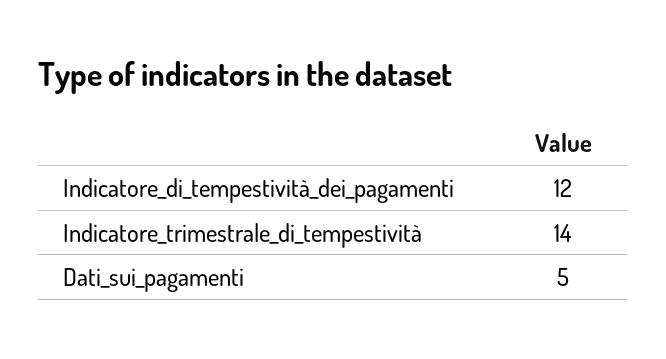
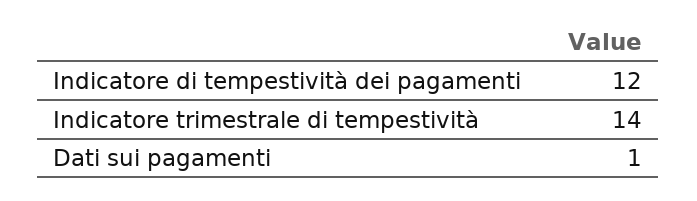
  {
    "Indicatore_di_tempestività_dei_pagamenti": 12,
    "Indicatore_trimestrale_di_tempestività": 14,
-   "Dati_sui_pagamenti": 5
+   "Dati_sui_pagamenti": 1
  }

